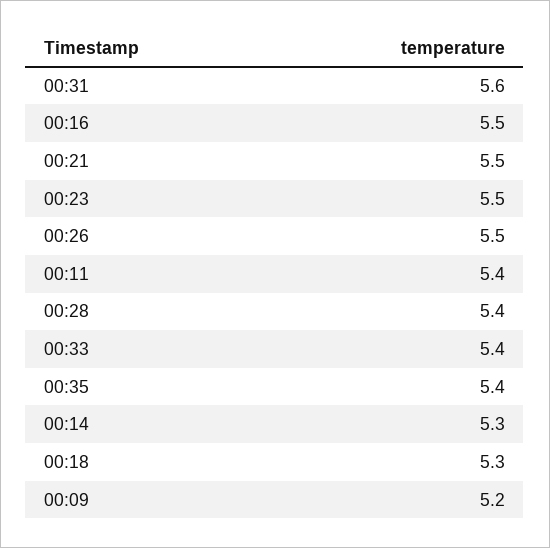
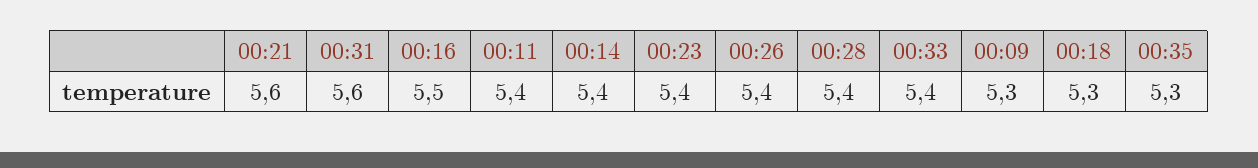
  {
    "00:31": 5.6,
    "00:16": 5.5,
-   "00:21": 5.5,
+   "00:21": 5.6,
-   "00:23": 5.5,
+   "00:23": 5.4,
-   "00:26": 5.5,
+   "00:26": 5.4,
    "00:11": 5.4,
    "00:28": 5.4,
    "00:33": 5.4,
-   "00:35": 5.4,
+   "00:35": 5.3,
-   "00:14": 5.3,
+   "00:14": 5.4,
    "00:18": 5.3,
-   "00:09": 5.2
+   "00:09": 5.3
  }

